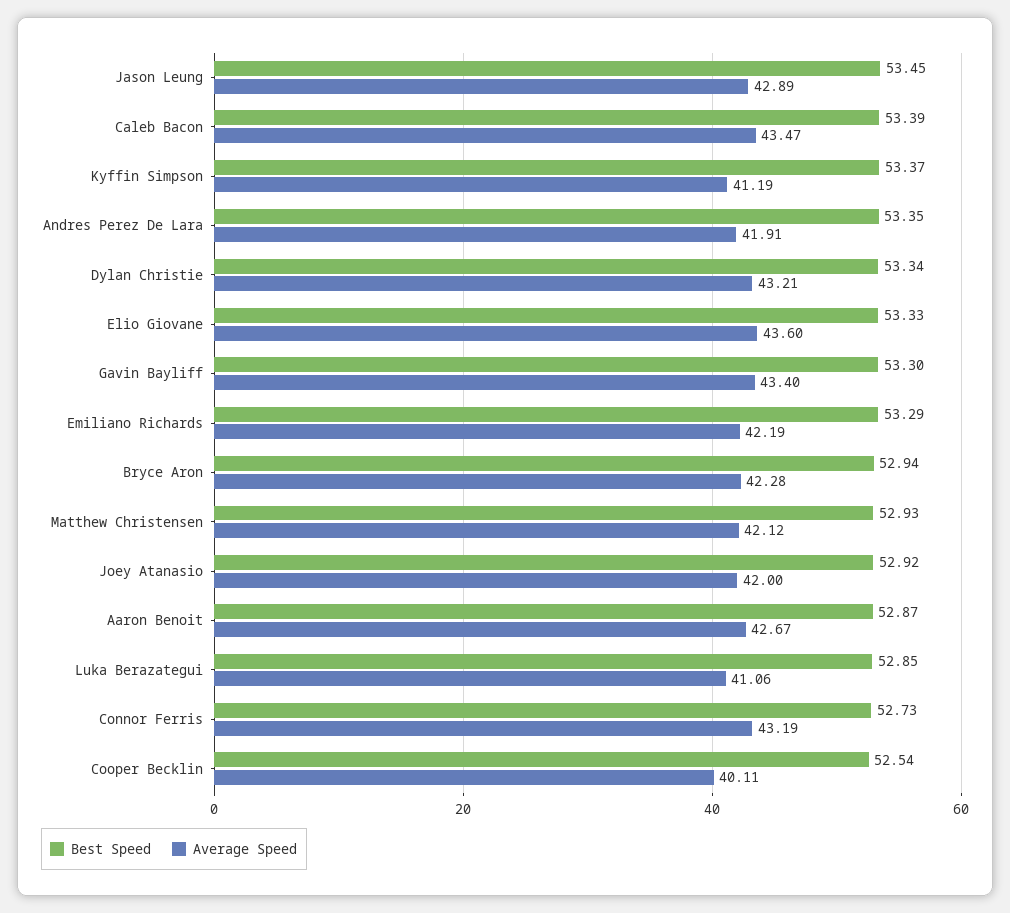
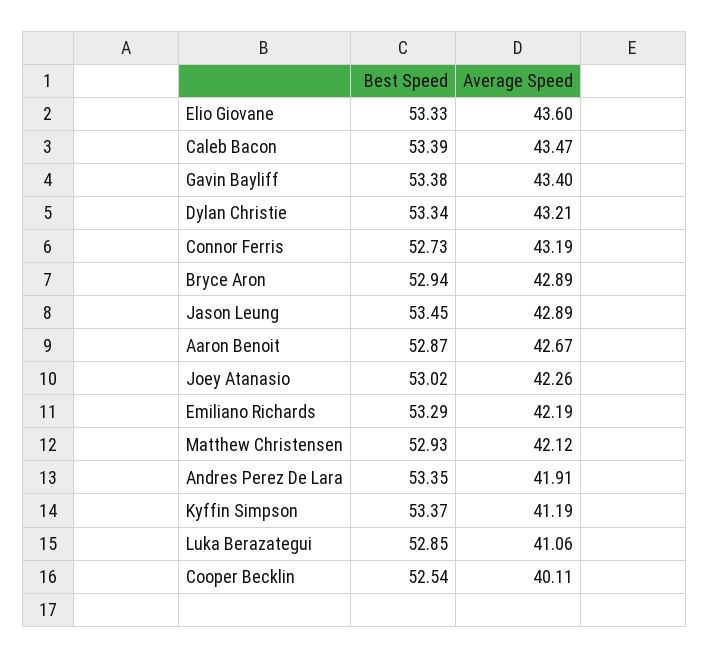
  {
    "Best Speed": {
      "Jason Leung": 53.45,
      "Caleb Bacon": 53.39,
      "Kyffin Simpson": 53.37,
      "Andres Perez De Lara": 53.35,
      "Dylan Christie": 53.34,
      "Elio Giovane": 53.33,
-     "Gavin Bayliff": 53.3,
+     "Gavin Bayliff": 53.38,
      "Emiliano Richards": 53.29,
      "Bryce Aron": 52.94,
      "Matthew Christensen": 52.93,
-     "Joey Atanasio": 52.92,
+     "Joey Atanasio": 53.02,
      "Aaron Benoit": 52.87,
      "Luka Berazategui": 52.85,
      "Connor Ferris": 52.73,
      "Cooper Becklin": 52.54
    },
    "Average Speed": {
      "Jason Leung": 42.89,
      "Caleb Bacon": 43.47,
      "Kyffin Simpson": 41.19,
      "Andres Perez De Lara": 41.91,
      "Dylan Christie": 43.21,
      "Elio Giovane": 43.6,
      "Gavin Bayliff": 43.4,
      "Emiliano Richards": 42.19,
-     "Bryce Aron": 42.28,
+     "Bryce Aron": 42.89,
      "Matthew Christensen": 42.12,
-     "Joey Atanasio": 42,
+     "Joey Atanasio": 42.26,
      "Aaron Benoit": 42.67,
      "Luka Berazategui": 41.06,
      "Connor Ferris": 43.19,
      "Cooper Becklin": 40.11
    }
  }

